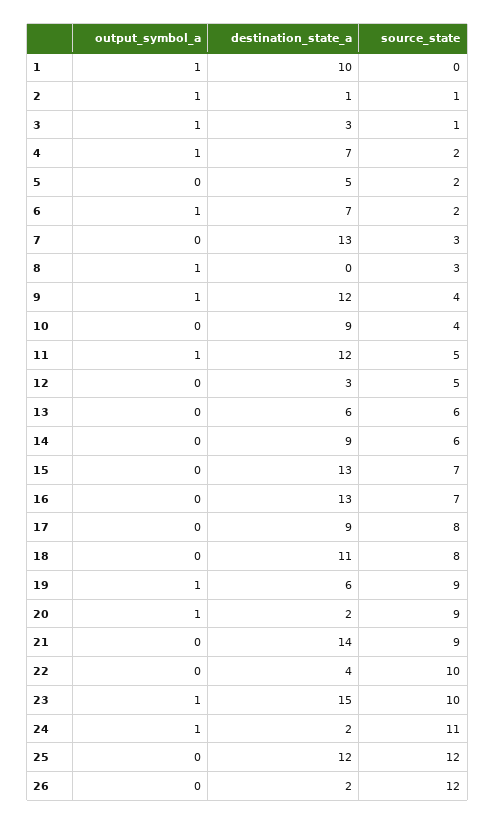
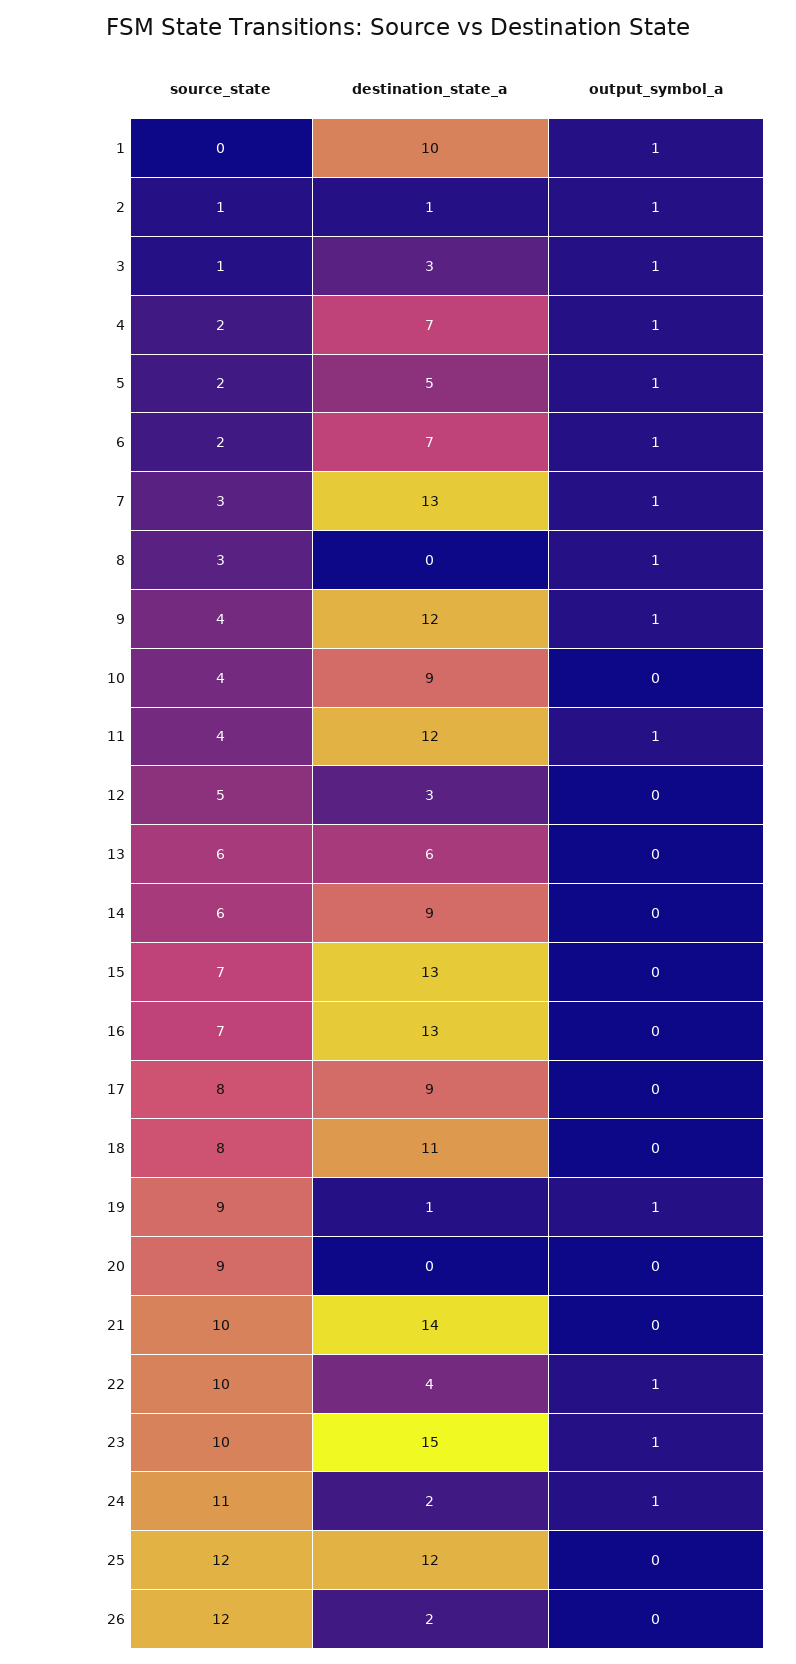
  {
    "output_symbol_a": {
      "1": 1,
      "2": 1,
      "3": 1,
      "4": 1,
-     "5": 0,
+     "5": 1,
      "6": 1,
-     "7": 0,
+     "7": 1,
      "8": 1,
      "9": 1,
      "10": 0,
      "11": 1,
      "12": 0,
      "13": 0,
      "14": 0,
      "15": 0,
      "16": 0,
      "17": 0,
      "18": 0,
      "19": 1,
-     "20": 1,
+     "20": 0,
      "21": 0,
-     "22": 0,
+     "22": 1,
      "23": 1,
      "24": 1,
      "25": 0,
      "26": 0
    },
    "destination_state_a": {
      "1": 10,
      "2": 1,
      "3": 3,
      "4": 7,
      "5": 5,
      "6": 7,
      "7": 13,
      "8": 0,
      "9": 12,
      "10": 9,
      "11": 12,
      "12": 3,
      "13": 6,
      "14": 9,
      "15": 13,
      "16": 13,
      "17": 9,
      "18": 11,
-     "19": 6,
+     "19": 1,
-     "20": 2,
+     "20": 0,
      "21": 14,
      "22": 4,
      "23": 15,
      "24": 2,
      "25": 12,
      "26": 2
    },
    "source_state": {
      "1": 0,
      "2": 1,
      "3": 1,
      "4": 2,
      "5": 2,
      "6": 2,
      "7": 3,
      "8": 3,
      "9": 4,
      "10": 4,
-     "11": 5,
+     "11": 4,
      "12": 5,
      "13": 6,
      "14": 6,
      "15": 7,
      "16": 7,
      "17": 8,
      "18": 8,
      "19": 9,
      "20": 9,
-     "21": 9,
+     "21": 10,
      "22": 10,
      "23": 10,
      "24": 11,
      "25": 12,
      "26": 12
    }
  }

